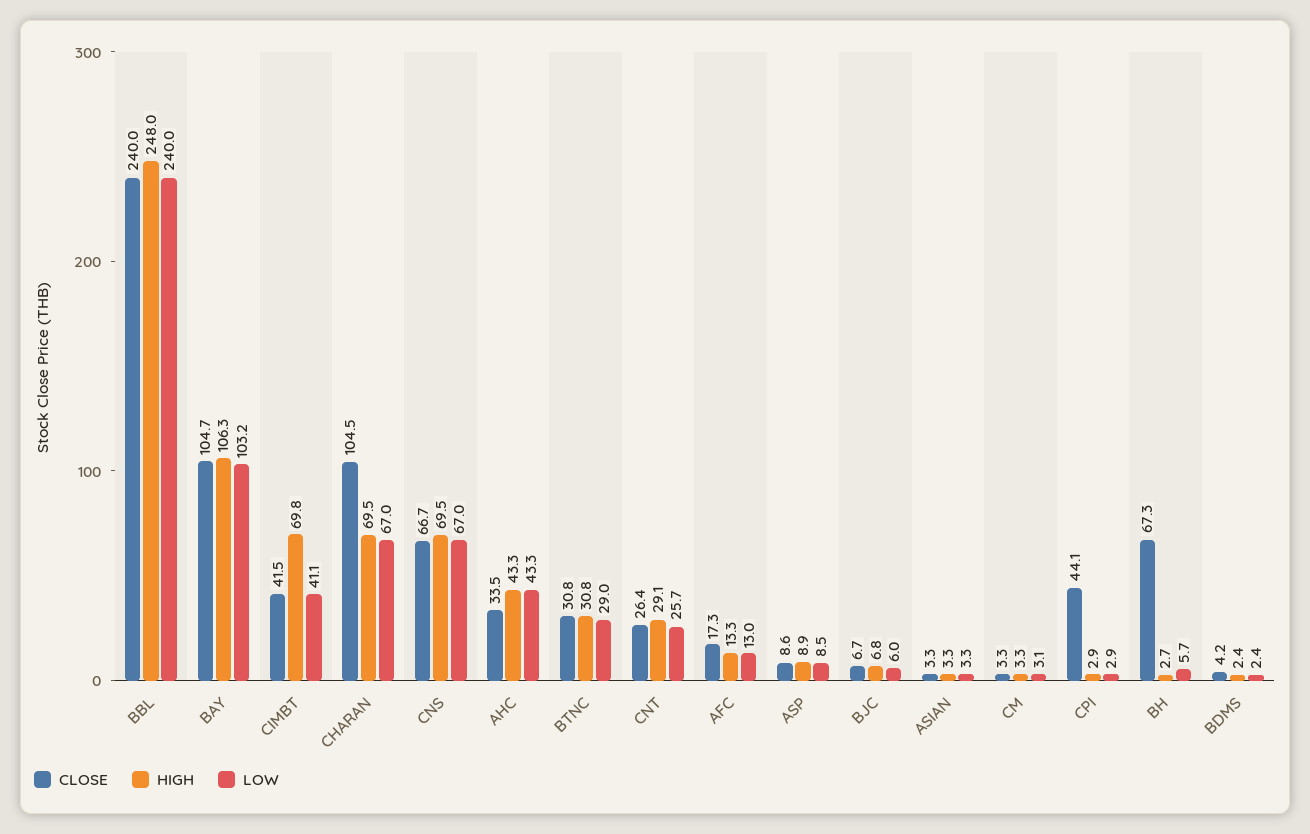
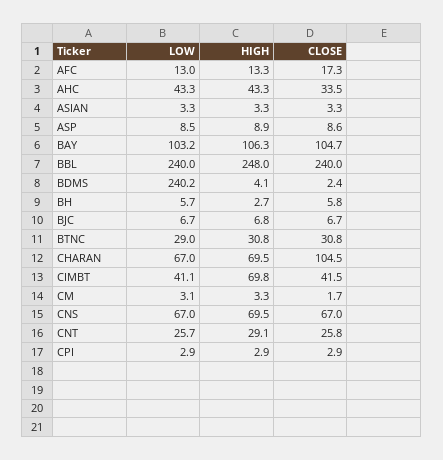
  {
    "CLOSE": {
      "BBL": 240,
      "BAY": 104.7,
      "CIMBT": 41.5,
      "CHARAN": 104.5,
-     "CNS": 66.7,
+     "CNS": 67,
      "AHC": 33.5,
      "BTNC": 30.8,
-     "CNT": 26.4,
+     "CNT": 25.8,
      "AFC": 17.3,
      "ASP": 8.6,
      "BJC": 6.7,
      "ASIAN": 3.3,
-     "CM": 3.3,
+     "CM": 1.7,
-     "CPI": 44.1,
+     "CPI": 2.9,
-     "BH": 67.3,
+     "BH": 5.8,
-     "BDMS": 4.2
+     "BDMS": 2.4
    },
    "HIGH": {
      "BBL": 248,
      "BAY": 106.3,
      "CIMBT": 69.8,
      "CHARAN": 69.5,
      "CNS": 69.5,
      "AHC": 43.3,
      "BTNC": 30.8,
      "CNT": 29.1,
      "AFC": 13.3,
      "ASP": 8.9,
      "BJC": 6.8,
      "ASIAN": 3.3,
      "CM": 3.3,
      "CPI": 2.9,
      "BH": 2.7,
-     "BDMS": 2.4
+     "BDMS": 4.1
    },
    "LOW": {
      "BBL": 240,
      "BAY": 103.2,
      "CIMBT": 41.1,
      "CHARAN": 67,
      "CNS": 67,
      "AHC": 43.3,
      "BTNC": 29,
      "CNT": 25.7,
      "AFC": 13,
      "ASP": 8.5,
-     "BJC": 6,
+     "BJC": 6.7,
      "ASIAN": 3.3,
      "CM": 3.1,
      "CPI": 2.9,
      "BH": 5.7,
-     "BDMS": 2.4
+     "BDMS": 240.2
    }
  }

